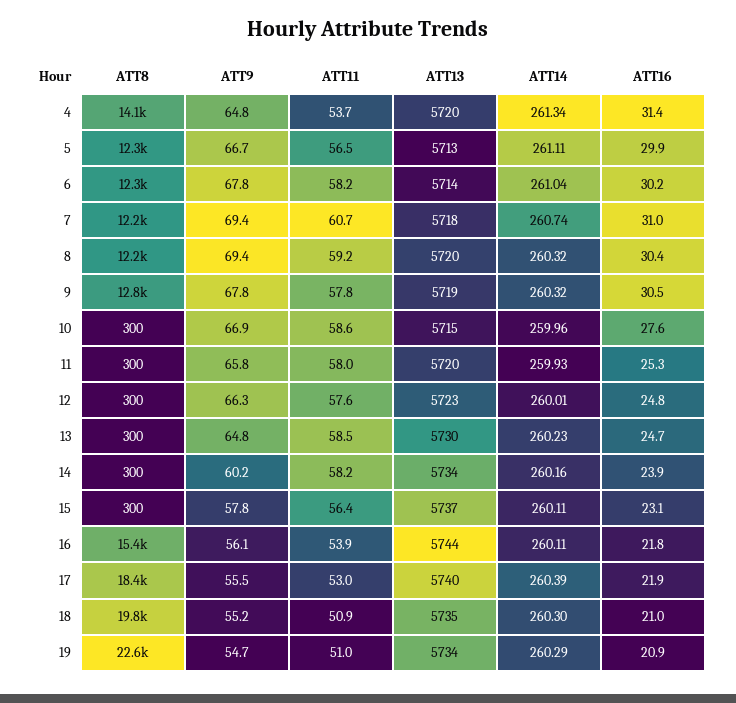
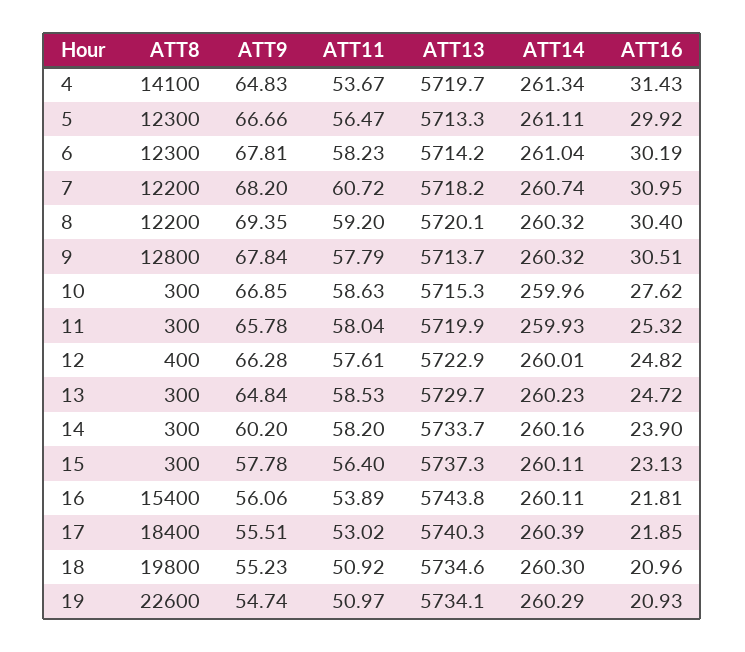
  {
    "ATT8": {
      "4": 14100,
      "5": 12300,
      "6": 12300,
      "7": 12200,
      "8": 12200,
      "9": 12800,
      "10": 300,
      "11": 300,
-     "12": 300,
+     "12": 400,
      "13": 300,
      "14": 300,
      "15": 300,
      "16": 15400,
      "17": 18400,
      "18": 19800,
      "19": 22600
    },
    "ATT9": {
      "4": 64.83,
      "5": 66.66,
      "6": 67.81,
-     "7": 69.4,
+     "7": 68.2,
      "8": 69.35,
      "9": 67.84,
      "10": 66.85,
      "11": 65.78,
      "12": 66.28,
      "13": 64.84,
      "14": 60.2,
      "15": 57.78,
      "16": 56.06,
      "17": 55.51,
      "18": 55.23,
      "19": 54.74
    },
    "ATT11": {
      "4": 53.67,
      "5": 56.47,
      "6": 58.23,
      "7": 60.72,
      "8": 59.2,
      "9": 57.79,
      "10": 58.63,
      "11": 58.04,
      "12": 57.61,
      "13": 58.53,
      "14": 58.2,
      "15": 56.4,
      "16": 53.89,
      "17": 53.02,
      "18": 50.92,
      "19": 50.97
    },
    "ATT13": {
      "4": 5719.7,
      "5": 5713.3,
      "6": 5714.2,
      "7": 5718.2,
      "8": 5720.1,
-     "9": 5719,
+     "9": 5713.7,
      "10": 5715.3,
      "11": 5719.9,
      "12": 5722.9,
      "13": 5729.7,
      "14": 5733.7,
      "15": 5737.3,
      "16": 5743.8,
      "17": 5740.3,
      "18": 5734.6,
      "19": 5734.1
    },
    "ATT14": {
      "4": 261.34,
      "5": 261.11,
      "6": 261.04,
      "7": 260.74,
      "8": 260.32,
      "9": 260.32,
      "10": 259.96,
      "11": 259.93,
      "12": 260.01,
      "13": 260.23,
      "14": 260.16,
      "15": 260.11,
      "16": 260.11,
      "17": 260.39,
      "18": 260.3,
      "19": 260.29
    },
    "ATT16": {
      "4": 31.43,
      "5": 29.92,
      "6": 30.19,
      "7": 30.95,
      "8": 30.4,
      "9": 30.51,
      "10": 27.62,
      "11": 25.32,
      "12": 24.82,
      "13": 24.72,
      "14": 23.9,
      "15": 23.13,
      "16": 21.81,
      "17": 21.85,
      "18": 20.96,
      "19": 20.93
    }
  }

